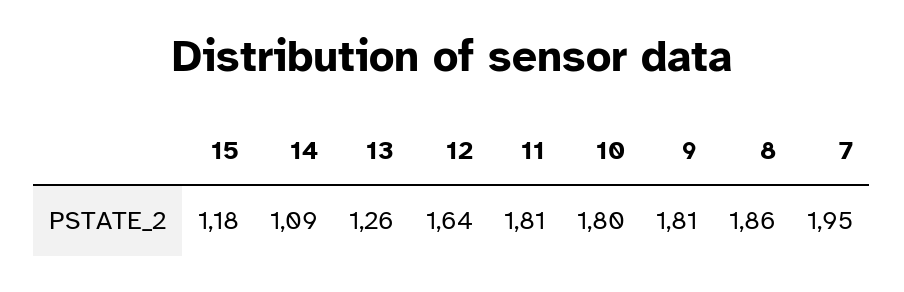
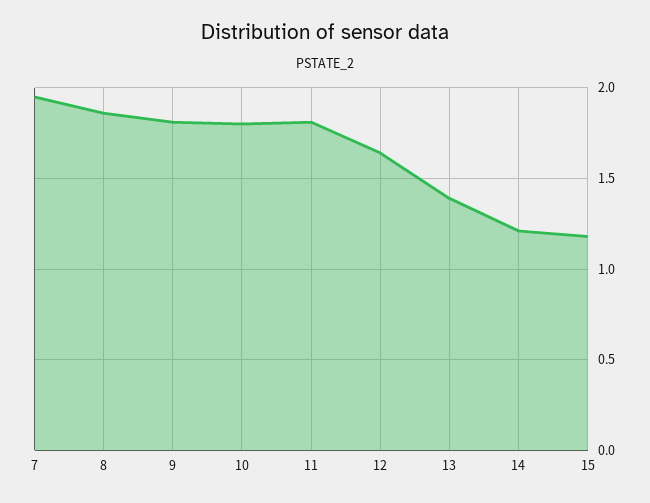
  {
    "15": 1.18,
-   "14": 1.09,
+   "14": 1.2,
-   "13": 1.26,
+   "13": 1.4,
    "12": 1.64,
    "11": 1.81,
    "10": 1.8,
    "9": 1.81,
    "8": 1.86,
    "7": 1.95
  }

